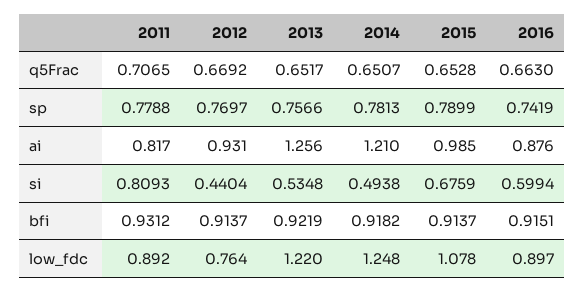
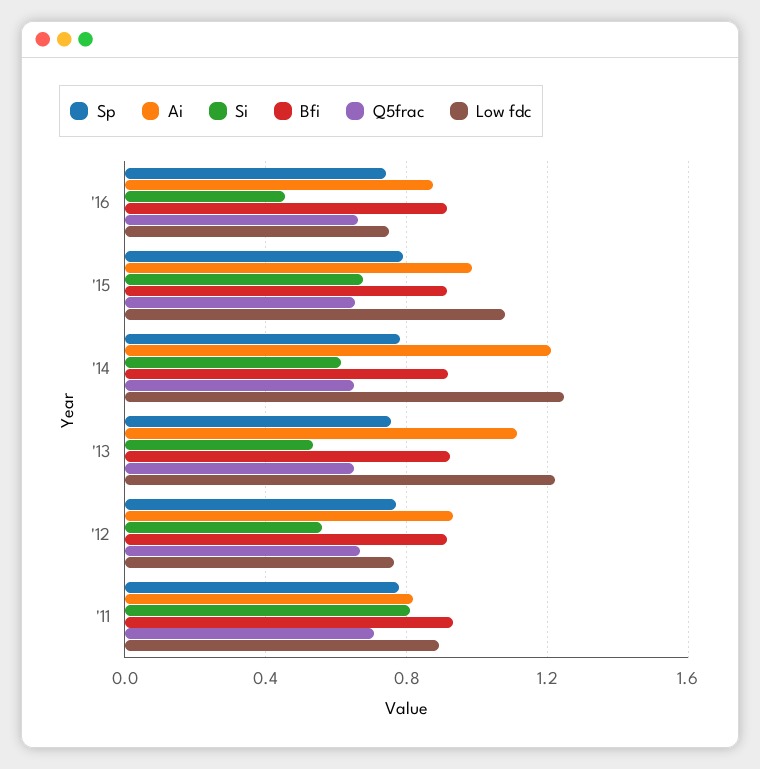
  {
    "q5Frac": {
      "2011": 0.7065,
      "2012": 0.6692,
      "2013": 0.6517,
      "2014": 0.6507,
      "2015": 0.6528,
      "2016": 0.663
    },
    "sp": {
      "2011": 0.7788,
      "2012": 0.7697,
      "2013": 0.7566,
      "2014": 0.7813,
      "2015": 0.7899,
      "2016": 0.7419
    },
    "ai": {
      "2011": 0.817,
      "2012": 0.931,
-     "2013": 1.256,
+     "2013": 1.1,
      "2014": 1.21,
      "2015": 0.985,
      "2016": 0.876
    },
    "si": {
      "2011": 0.8093,
-     "2012": 0.4404,
+     "2012": 0.55,
      "2013": 0.5348,
-     "2014": 0.4938,
+     "2014": 0.6,
      "2015": 0.6759,
-     "2016": 0.5994
+     "2016": 0.45
    },
    "bfi": {
      "2011": 0.9312,
      "2012": 0.9137,
      "2013": 0.9219,
      "2014": 0.9182,
      "2015": 0.9137,
      "2016": 0.9151
    },
    "low_fdc": {
      "2011": 0.892,
      "2012": 0.764,
      "2013": 1.22,
      "2014": 1.248,
      "2015": 1.078,
-     "2016": 0.897
+     "2016": 0.75
    }
  }

